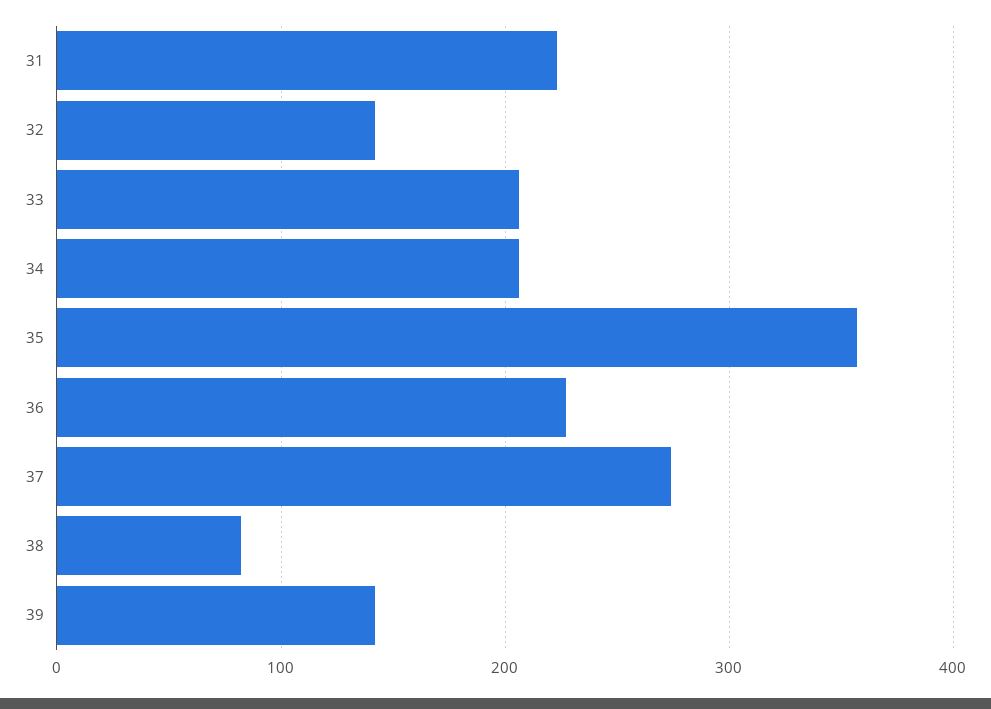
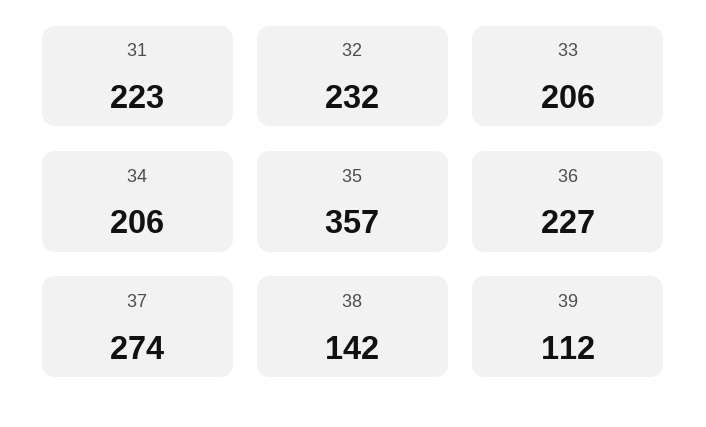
  {
    "31": 223,
-   "32": 140,
+   "32": 232,
    "33": 206,
    "34": 206,
    "35": 357,
    "36": 227,
    "37": 274,
-   "38": 80,
+   "38": 142,
-   "39": 140
+   "39": 112
  }

